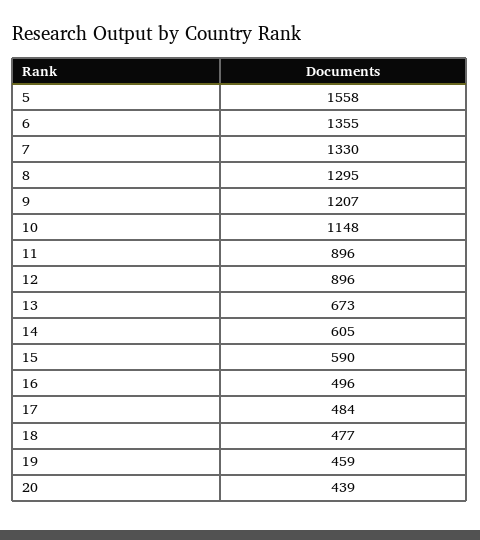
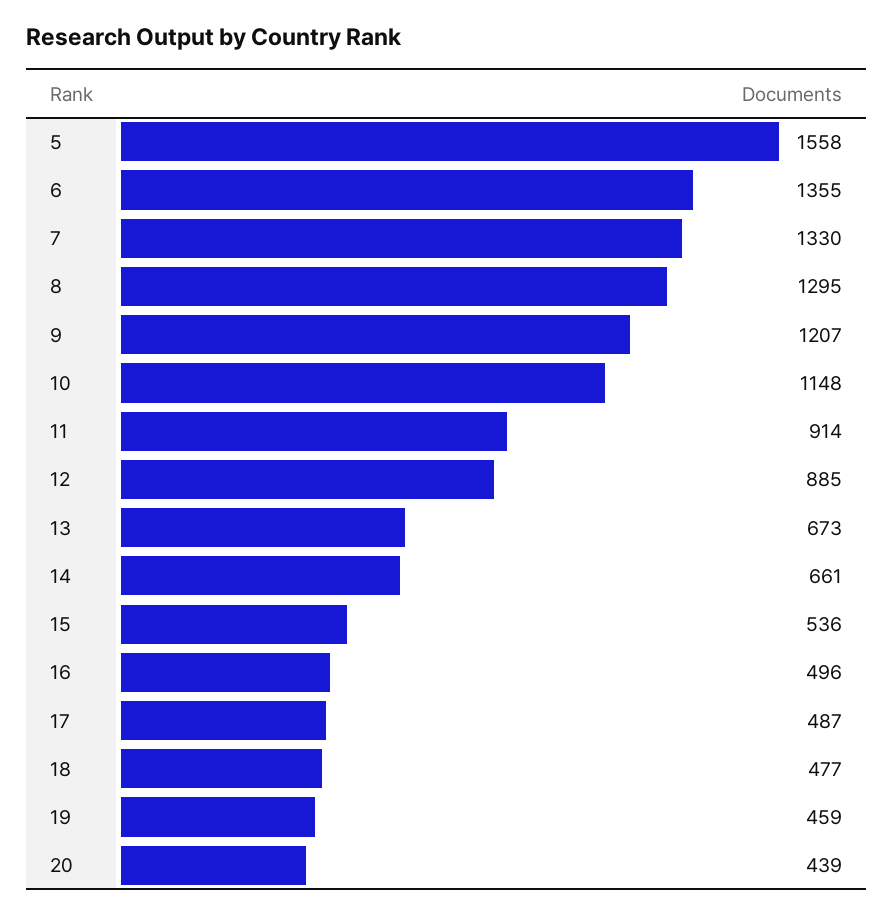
  {
    "5": 1558,
    "6": 1355,
    "7": 1330,
    "8": 1295,
    "9": 1207,
    "10": 1148,
-   "11": 896,
+   "11": 914,
-   "12": 896,
+   "12": 885,
    "13": 673,
-   "14": 605,
+   "14": 661,
-   "15": 590,
+   "15": 536,
    "16": 496,
-   "17": 484,
+   "17": 487,
    "18": 477,
    "19": 459,
    "20": 439
  }

